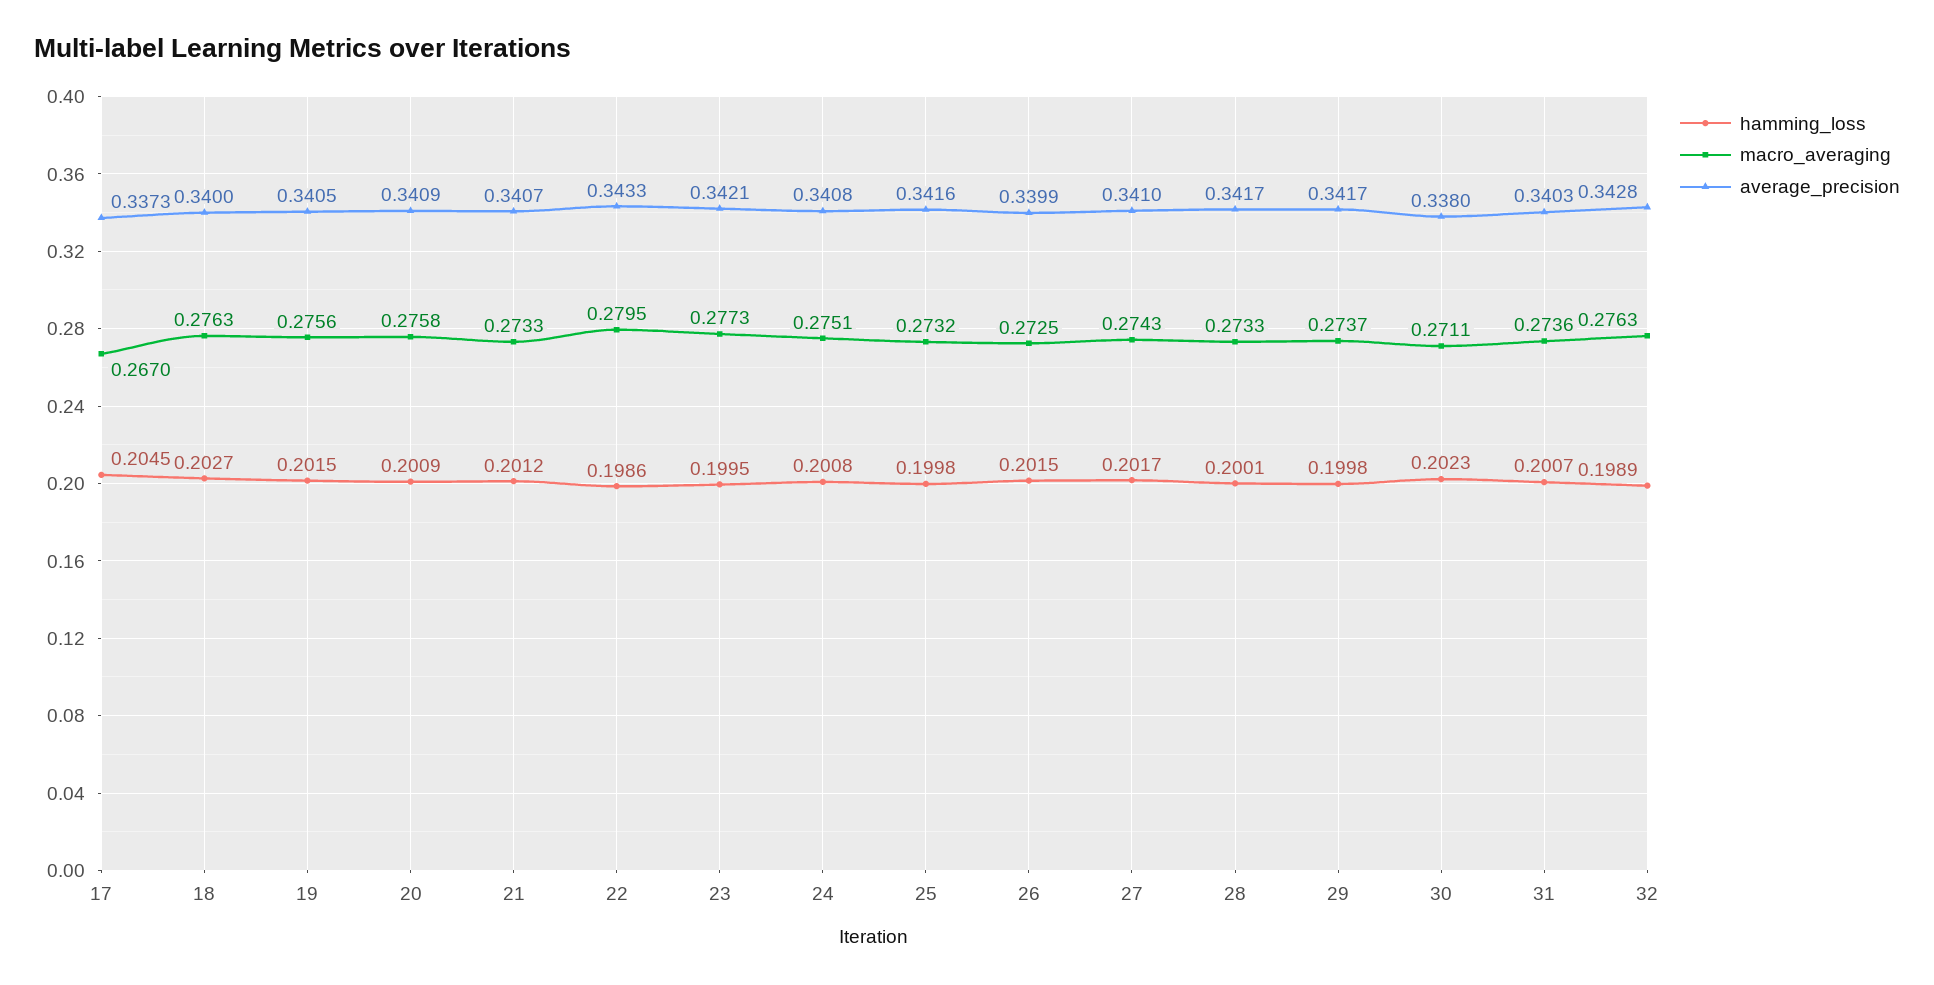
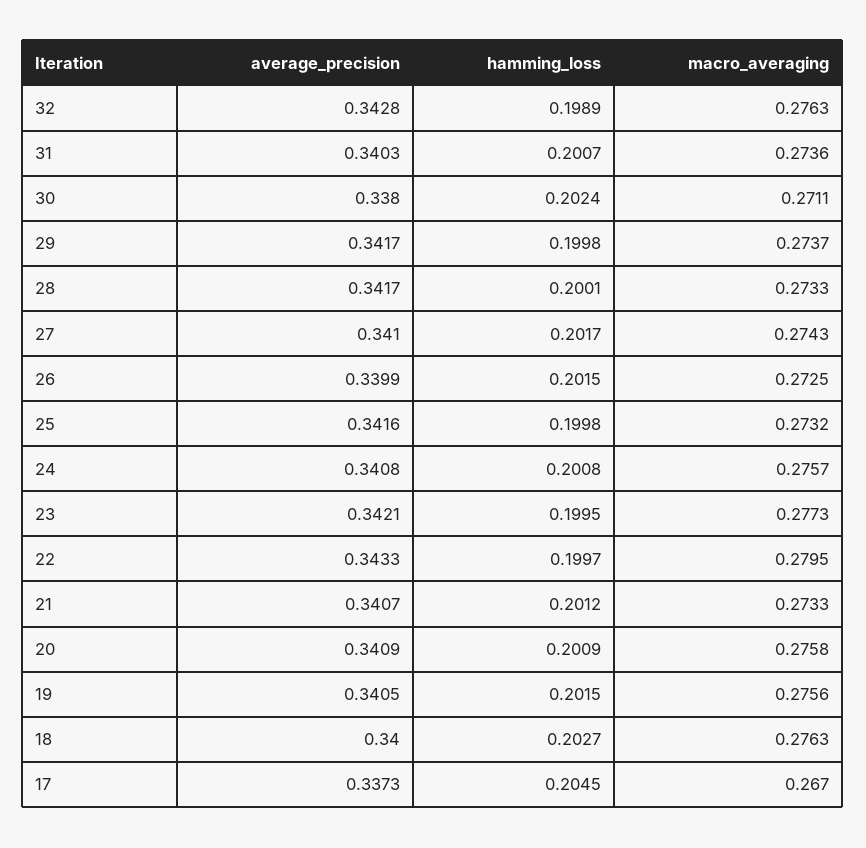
  {
    "hamming_loss": {
      "17": 0.2045,
      "18": 0.2027,
      "19": 0.2015,
      "20": 0.2009,
      "21": 0.2012,
-     "22": 0.1986,
+     "22": 0.1997,
      "23": 0.1995,
      "24": 0.2008,
      "25": 0.1998,
      "26": 0.2015,
      "27": 0.2017,
      "28": 0.2001,
      "29": 0.1998,
-     "30": 0.2023,
+     "30": 0.2024,
      "31": 0.2007,
      "32": 0.1989
    },
    "macro_averaging": {
      "17": 0.267,
      "18": 0.2763,
      "19": 0.2756,
      "20": 0.2758,
      "21": 0.2733,
      "22": 0.2795,
      "23": 0.2773,
-     "24": 0.2751,
+     "24": 0.2757,
      "25": 0.2732,
      "26": 0.2725,
      "27": 0.2743,
      "28": 0.2733,
      "29": 0.2737,
      "30": 0.2711,
      "31": 0.2736,
      "32": 0.2763
    },
    "average_precision": {
      "17": 0.3373,
      "18": 0.34,
      "19": 0.3405,
      "20": 0.3409,
      "21": 0.3407,
      "22": 0.3433,
      "23": 0.3421,
      "24": 0.3408,
      "25": 0.3416,
      "26": 0.3399,
      "27": 0.341,
      "28": 0.3417,
      "29": 0.3417,
      "30": 0.338,
      "31": 0.3403,
      "32": 0.3428
    }
  }

